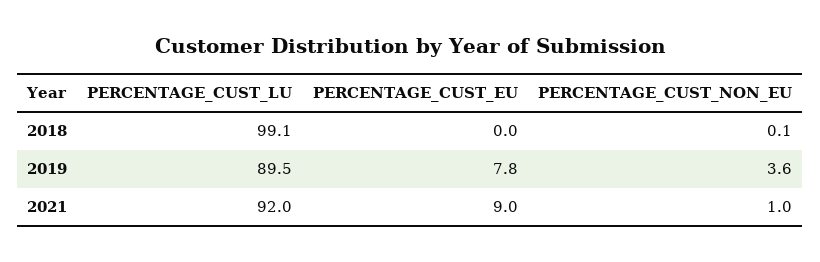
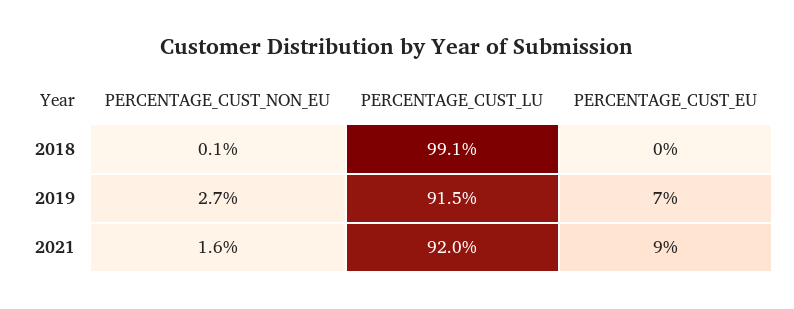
  {
    "PERCENTAGE_CUST_LU": {
      "2018": 99.1,
-     "2019": 89.5,
+     "2019": 91.5,
      "2021": 92
    },
    "PERCENTAGE_CUST_EU": {
      "2018": 0,
-     "2019": 7.8,
+     "2019": 7,
      "2021": 9
    },
    "PERCENTAGE_CUST_NON_EU": {
      "2018": 0.1,
-     "2019": 3.6,
+     "2019": 2.7,
-     "2021": 1
+     "2021": 1.6
    }
  }

